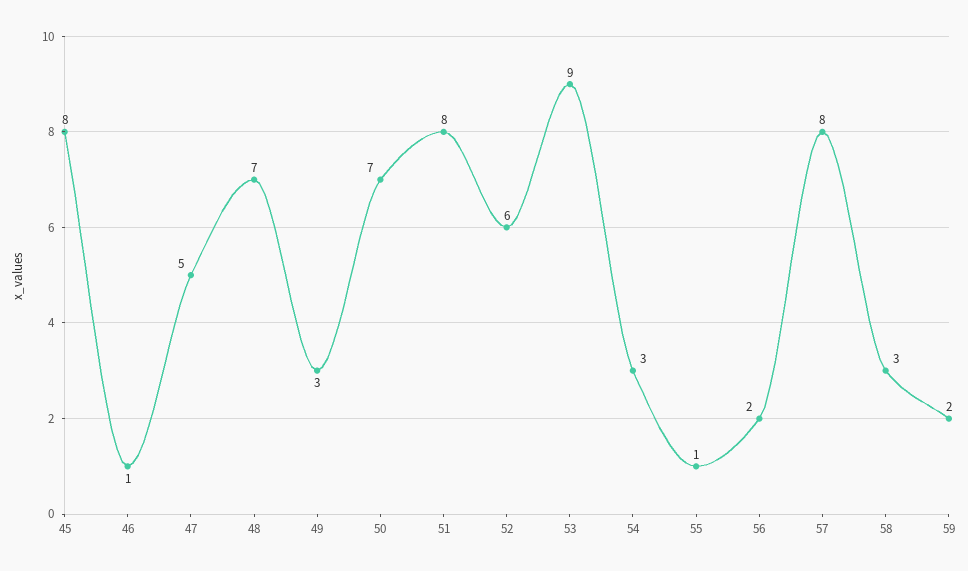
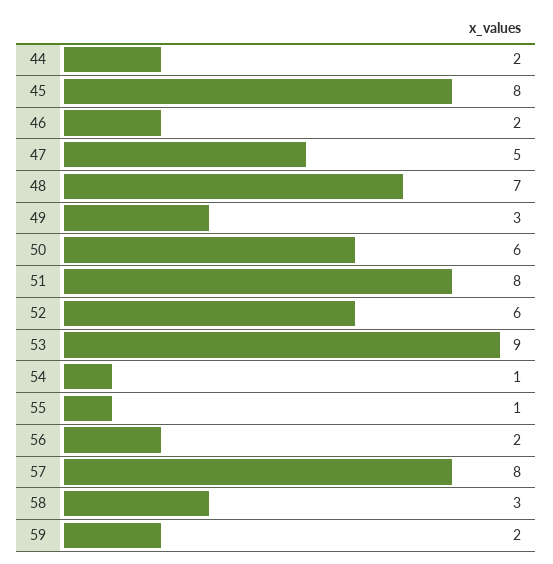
  {
    "45": 8,
-   "46": 1,
+   "46": 2,
    "47": 5,
    "48": 7,
    "49": 3,
-   "50": 7,
+   "50": 6,
    "51": 8,
    "52": 6,
    "53": 9,
-   "54": 3,
+   "54": 1,
    "55": 1,
    "56": 2,
    "57": 8,
    "58": 3,
-   "59": 2
+   "59": 2,
+   "44": 2
  }

